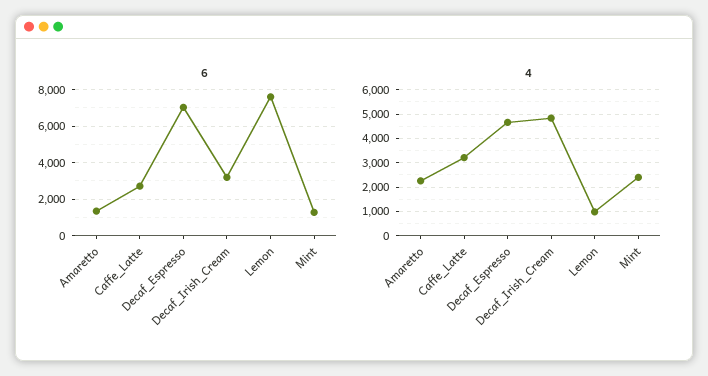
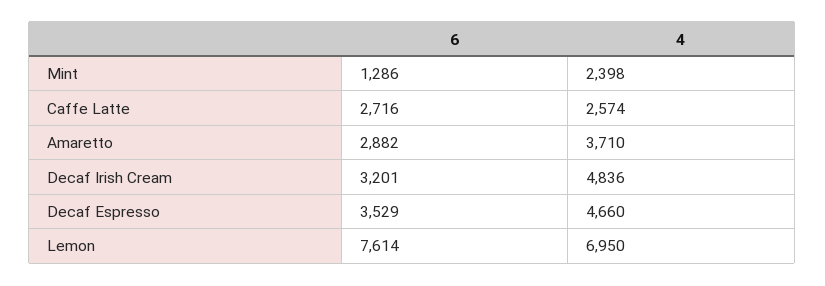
  {
    "6": {
-     "Amaretto": 1500,
+     "Amaretto": 2882,
      "Caffe_Latte": 2716,
-     "Decaf_Espresso": 7000,
+     "Decaf_Espresso": 3529,
      "Decaf_Irish_Cream": 3201,
      "Lemon": 7614,
      "Mint": 1286
    },
    "4": {
-     "Amaretto": 2250,
+     "Amaretto": 3710,
-     "Caffe_Latte": 3250,
+     "Caffe_Latte": 2574,
      "Decaf_Espresso": 4660,
      "Decaf_Irish_Cream": 4836,
-     "Lemon": 1000,
+     "Lemon": 6950,
      "Mint": 2398
    }
  }

